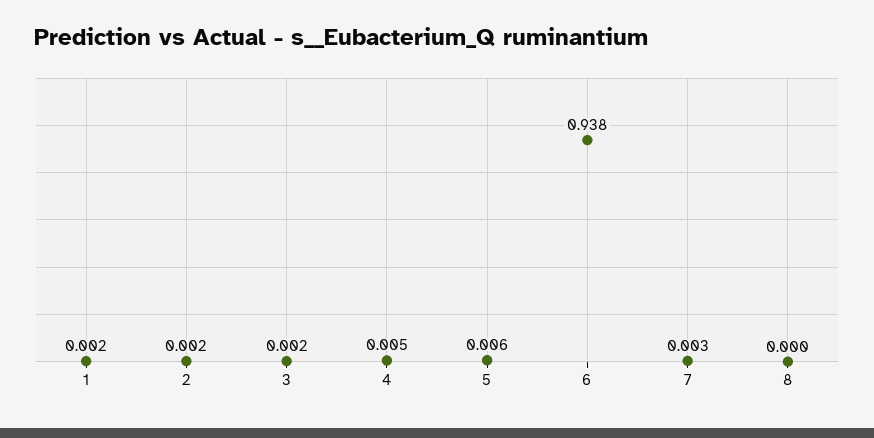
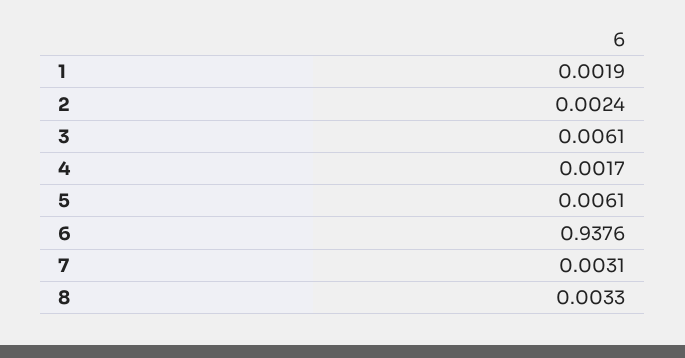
  {
    "1": 0.0019,
    "2": 0.0024,
-   "3": 0.002,
+   "3": 0.0061,
-   "4": 0.005,
+   "4": 0.0017,
    "5": 0.0061,
    "6": 0.9376,
    "7": 0.0031,
-   "8": 0
+   "8": 0.0033
  }

